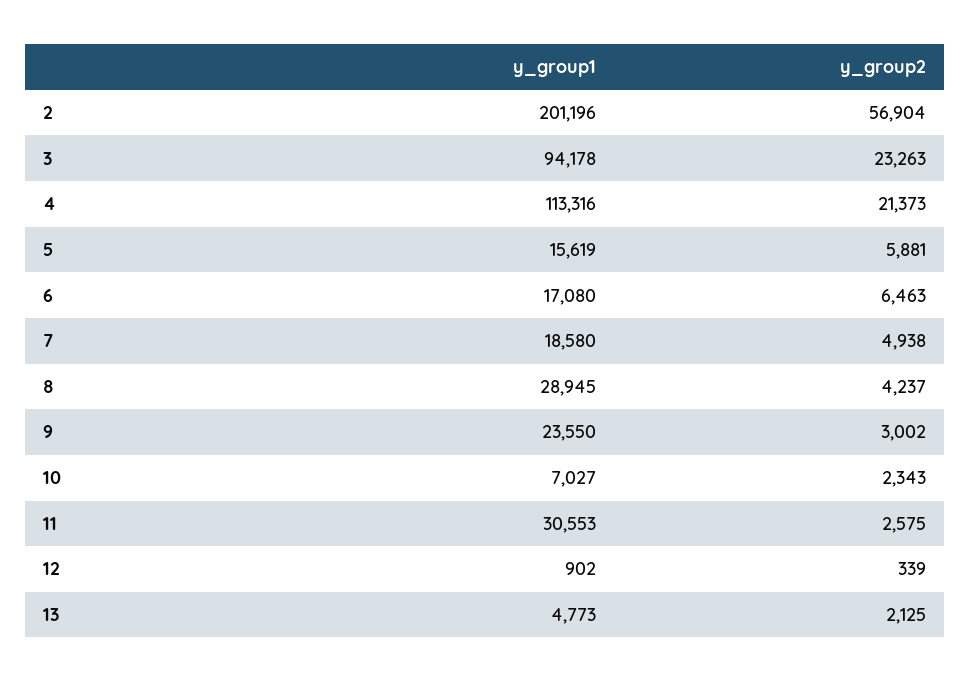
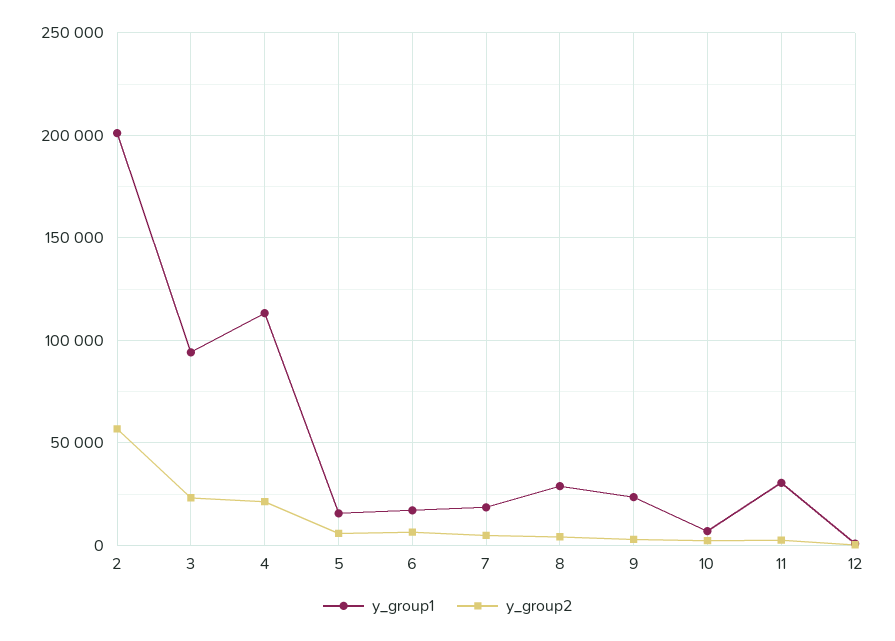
  {
    "y_group1": {
      "2": 201196,
      "3": 94178,
      "4": 113316,
      "5": 15619,
      "6": 17080,
      "7": 18580,
      "8": 28945,
      "9": 23550,
      "10": 7027,
      "11": 30553,
-     "12": 902,
+     "12": 902
-     "13": 4773
    },
    "y_group2": {
      "2": 56904,
      "3": 23263,
      "4": 21373,
      "5": 5881,
      "6": 6463,
      "7": 4938,
      "8": 4237,
      "9": 3002,
      "10": 2343,
      "11": 2575,
-     "12": 339,
+     "12": 339
-     "13": 2125
    }
  }

